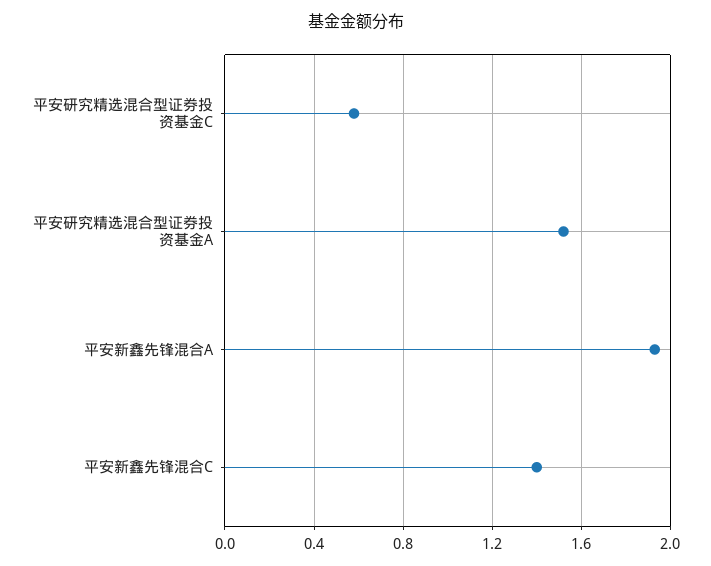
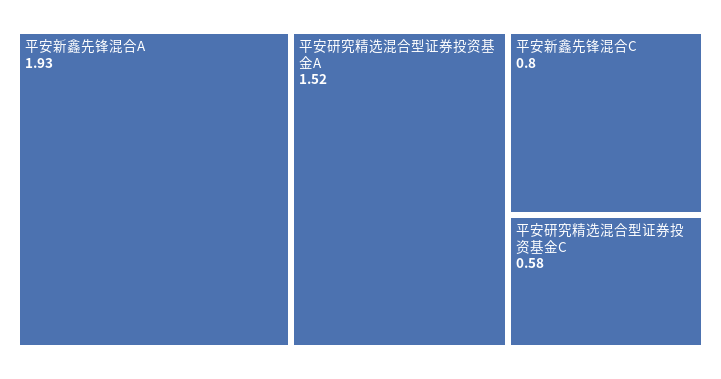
  {
    "平安研究精选混合型证券投资基金C": 0.58,
    "平安研究精选混合型证券投资基金A": 1.52,
    "平安新鑫先锋混合A": 1.93,
-   "平安新鑫先锋混合C": 1.4
+   "平安新鑫先锋混合C": 0.8
  }

